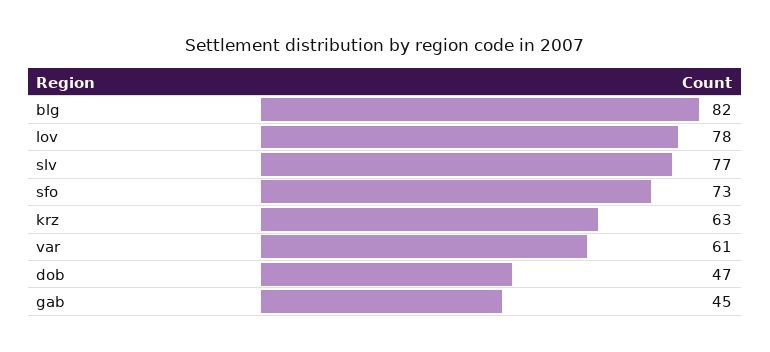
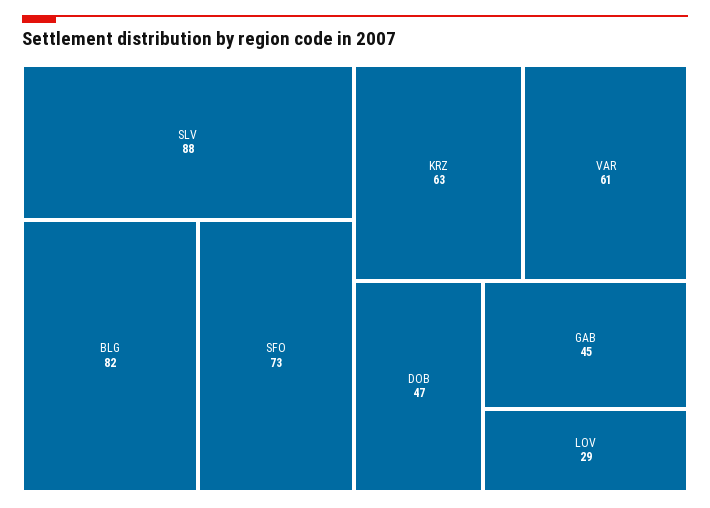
  {
    "blg": 82,
-   "lov": 78,
+   "lov": 29,
-   "slv": 77,
+   "slv": 88,
    "sfo": 73,
    "krz": 63,
    "var": 61,
    "dob": 47,
    "gab": 45
  }

